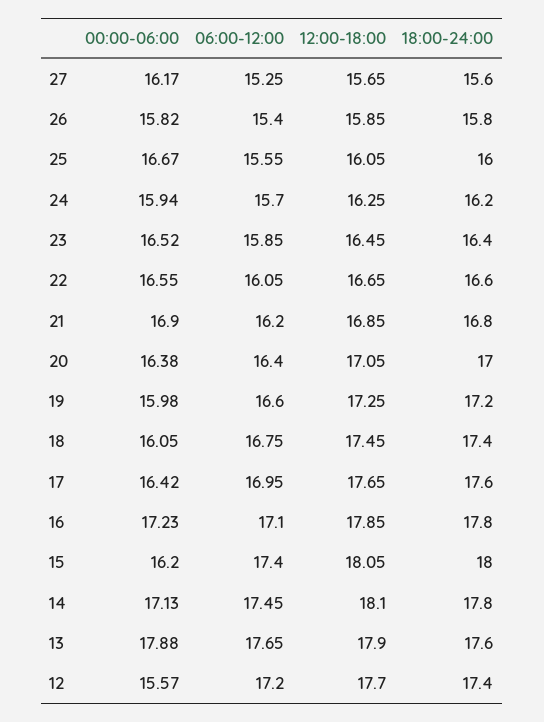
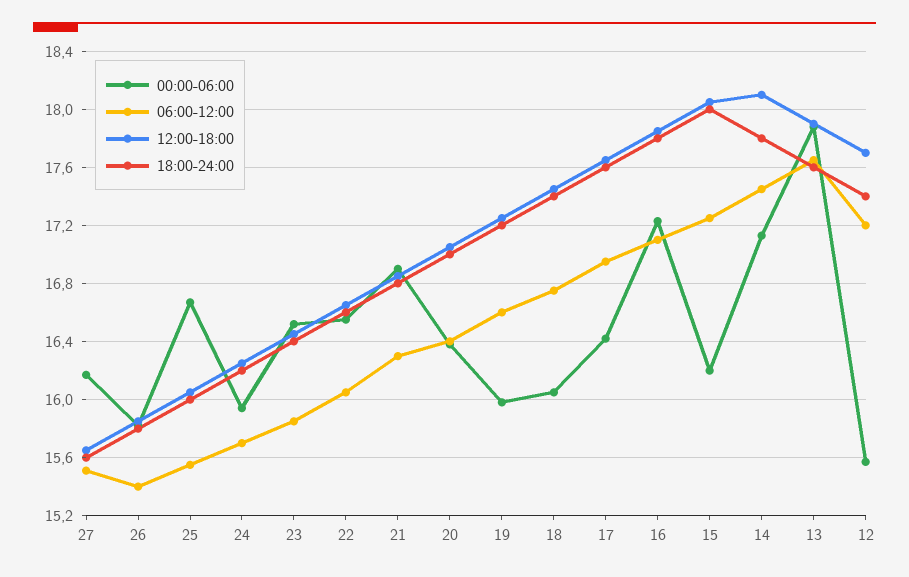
  {
    "00:00-06:00": {
      "27": 16.17,
      "26": 15.82,
      "25": 16.67,
      "24": 15.94,
      "23": 16.52,
      "22": 16.55,
      "21": 16.9,
      "20": 16.38,
      "19": 15.98,
      "18": 16.05,
      "17": 16.42,
      "16": 17.23,
      "15": 16.2,
      "14": 17.13,
      "13": 17.88,
      "12": 15.57
    },
    "06:00-12:00": {
-     "27": 15.25,
+     "27": 15.5,
      "26": 15.4,
      "25": 15.55,
      "24": 15.7,
      "23": 15.85,
      "22": 16.05,
-     "21": 16.2,
+     "21": 16.3,
      "20": 16.4,
      "19": 16.6,
      "18": 16.75,
      "17": 16.95,
      "16": 17.1,
-     "15": 17.4,
+     "15": 17.25,
      "14": 17.45,
      "13": 17.65,
      "12": 17.2
    },
    "12:00-18:00": {
      "27": 15.65,
      "26": 15.85,
      "25": 16.05,
      "24": 16.25,
      "23": 16.45,
      "22": 16.65,
      "21": 16.85,
      "20": 17.05,
      "19": 17.25,
      "18": 17.45,
      "17": 17.65,
      "16": 17.85,
      "15": 18.05,
      "14": 18.1,
      "13": 17.9,
      "12": 17.7
    },
    "18:00-24:00": {
      "27": 15.6,
      "26": 15.8,
      "25": 16,
      "24": 16.2,
      "23": 16.4,
      "22": 16.6,
      "21": 16.8,
      "20": 17,
      "19": 17.2,
      "18": 17.4,
      "17": 17.6,
      "16": 17.8,
      "15": 18,
      "14": 17.8,
      "13": 17.6,
      "12": 17.4
    }
  }

